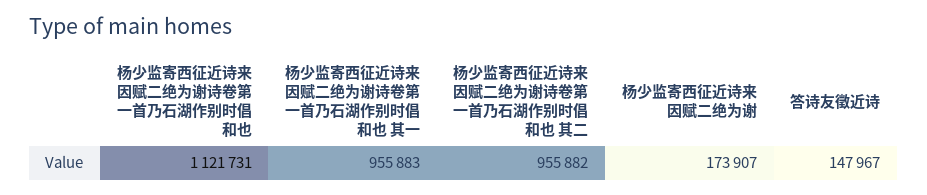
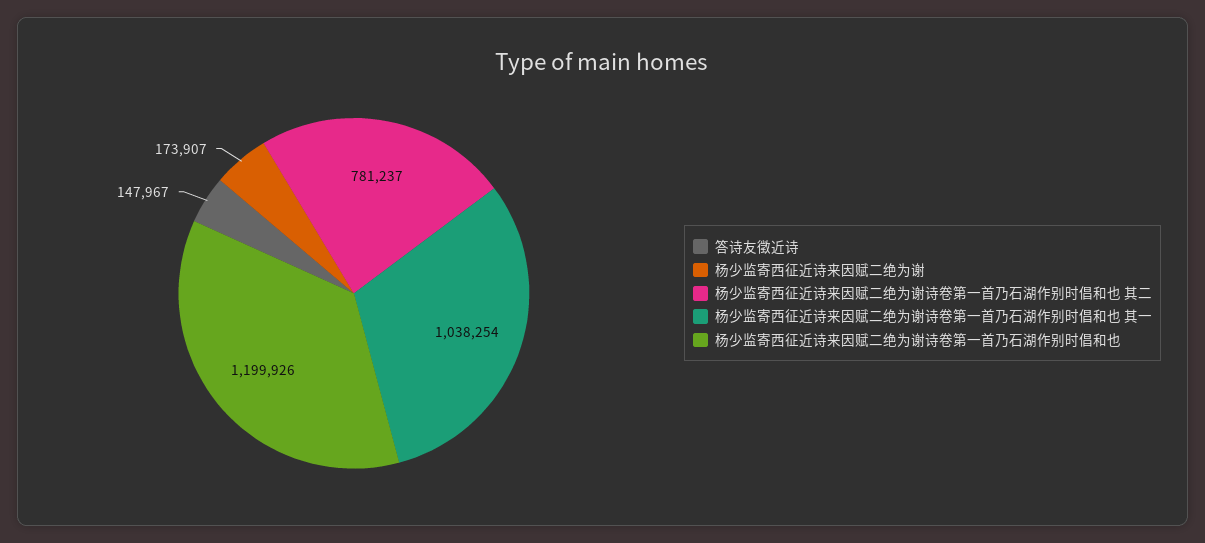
  {
-   "杨少监寄西征近诗来因赋二绝为谢诗卷第一首乃石湖作别时倡和也": 1121731,
+   "杨少监寄西征近诗来因赋二绝为谢诗卷第一首乃石湖作别时倡和也": 1199926,
-   "杨少监寄西征近诗来因赋二绝为谢诗卷第一首乃石湖作别时倡和也 其一": 955883,
+   "杨少监寄西征近诗来因赋二绝为谢诗卷第一首乃石湖作别时倡和也 其一": 1038254,
-   "杨少监寄西征近诗来因赋二绝为谢诗卷第一首乃石湖作别时倡和也 其二": 955882,
+   "杨少监寄西征近诗来因赋二绝为谢诗卷第一首乃石湖作别时倡和也 其二": 781237,
    "杨少监寄西征近诗来因赋二绝为谢": 173907,
    "答诗友徵近诗": 147967
  }

